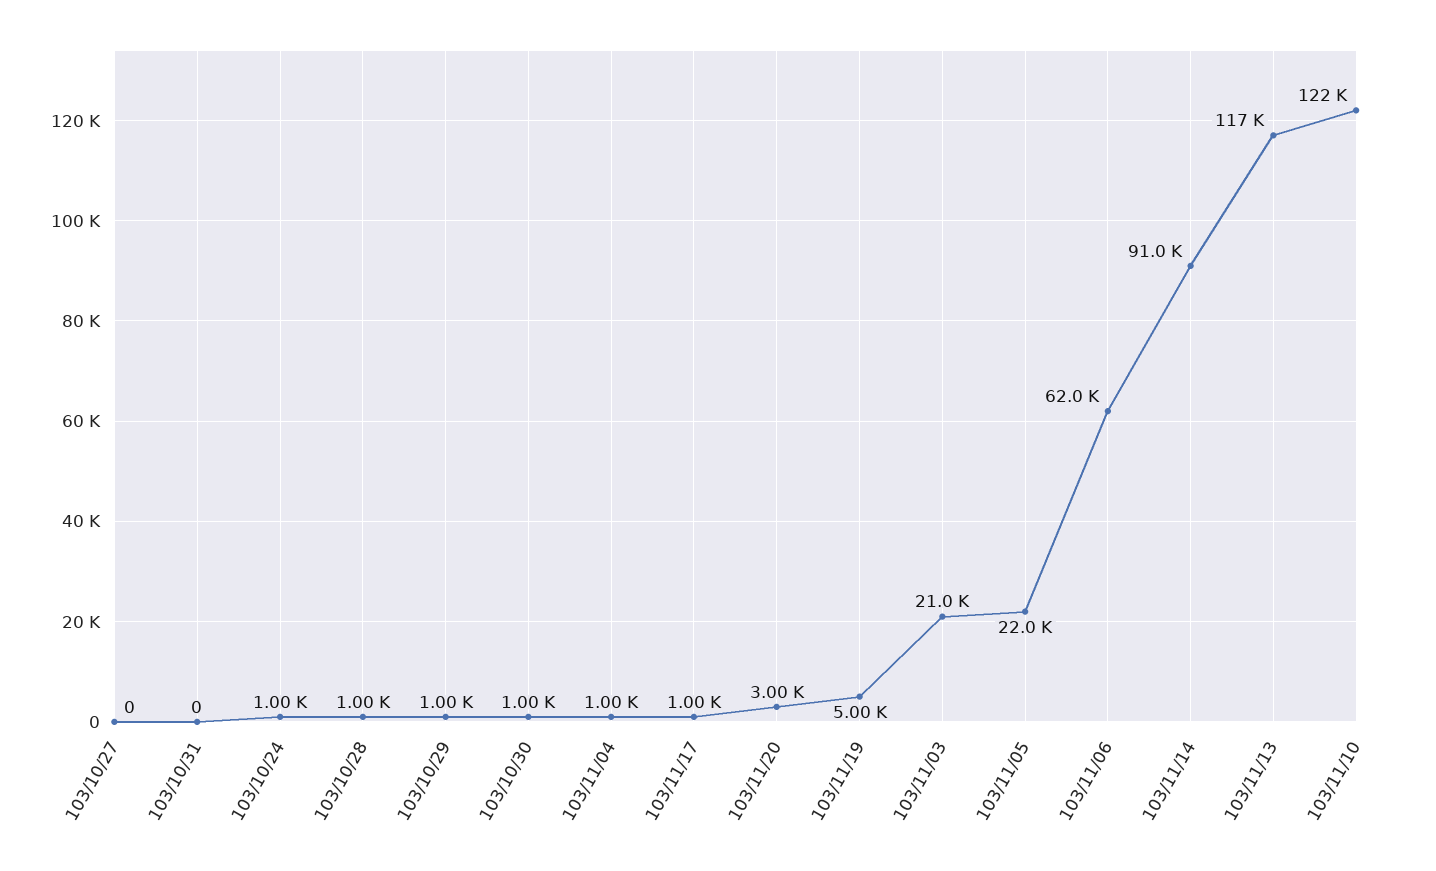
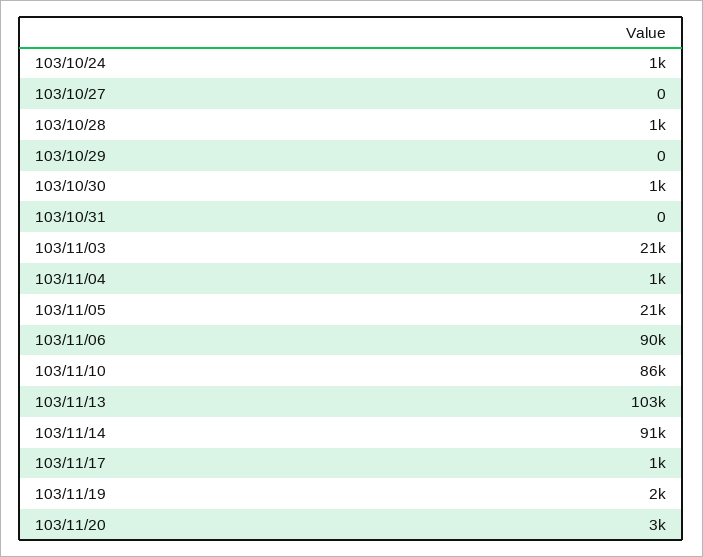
  {
    "103/10/27": 0,
    "103/10/31": 0,
    "103/10/24": 1000,
    "103/10/28": 1000,
-   "103/10/29": 1000,
+   "103/10/29": 0,
    "103/10/30": 1000,
    "103/11/04": 1000,
    "103/11/17": 1000,
    "103/11/20": 3000,
-   "103/11/19": 5000,
+   "103/11/19": 2000,
    "103/11/03": 21000,
-   "103/11/05": 22000,
+   "103/11/05": 21000,
-   "103/11/06": 62000,
+   "103/11/06": 90000,
    "103/11/14": 91000,
-   "103/11/13": 117000,
+   "103/11/13": 103000,
-   "103/11/10": 122000
+   "103/11/10": 86000
  }

